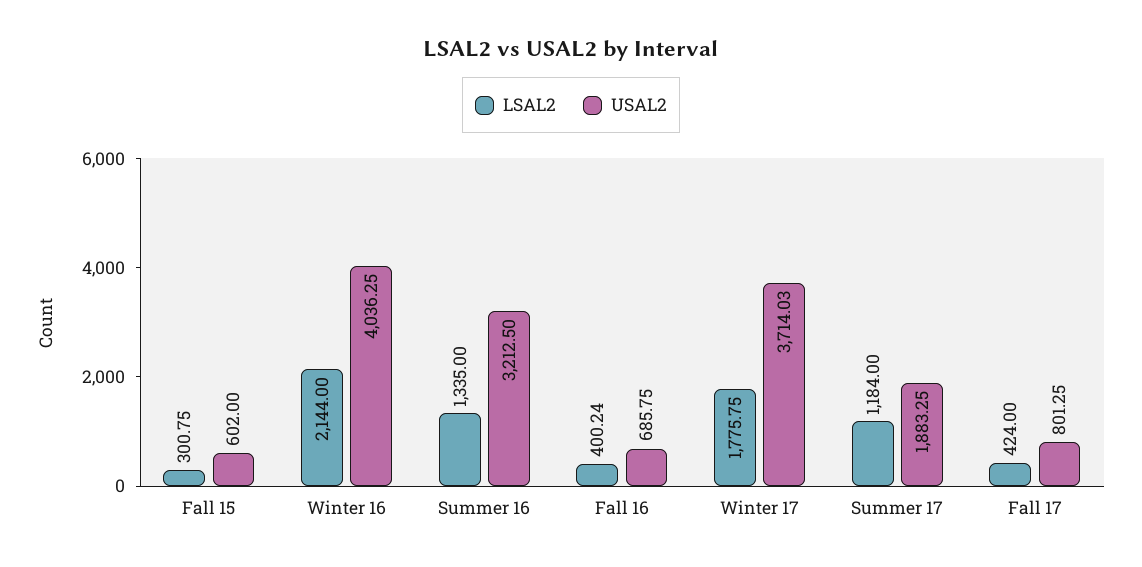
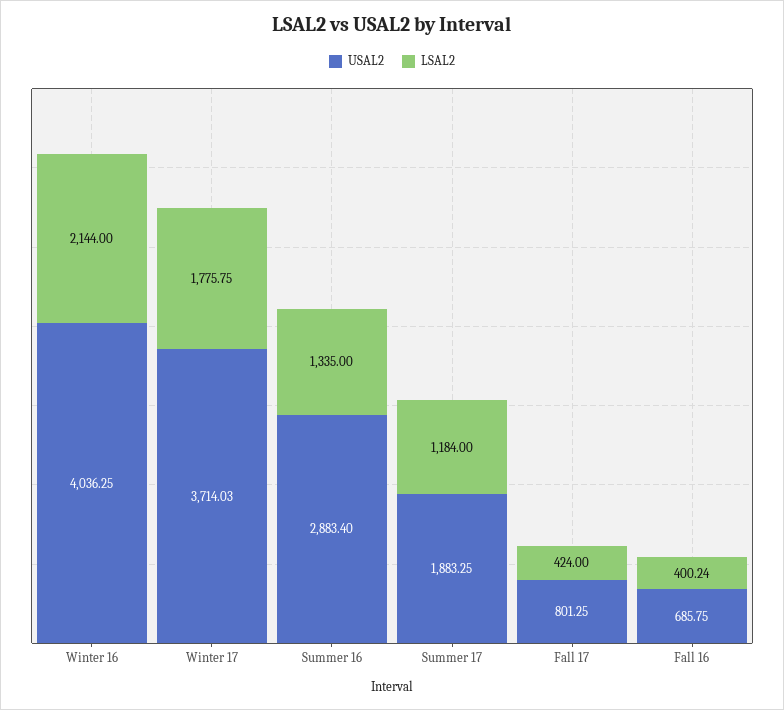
  {
    "LSAL2": {
-     "Fall 15": 300.75,
      "Winter 16": 2144,
      "Summer 16": 1335,
      "Fall 16": 400.24,
      "Winter 17": 1775.75,
      "Summer 17": 1184,
      "Fall 17": 424
    },
    "USAL2": {
-     "Fall 15": 602,
      "Winter 16": 4036.25,
-     "Summer 16": 3212.5,
+     "Summer 16": 2883.4,
      "Fall 16": 685.75,
      "Winter 17": 3714.03,
      "Summer 17": 1883.25,
      "Fall 17": 801.25
    }
  }

